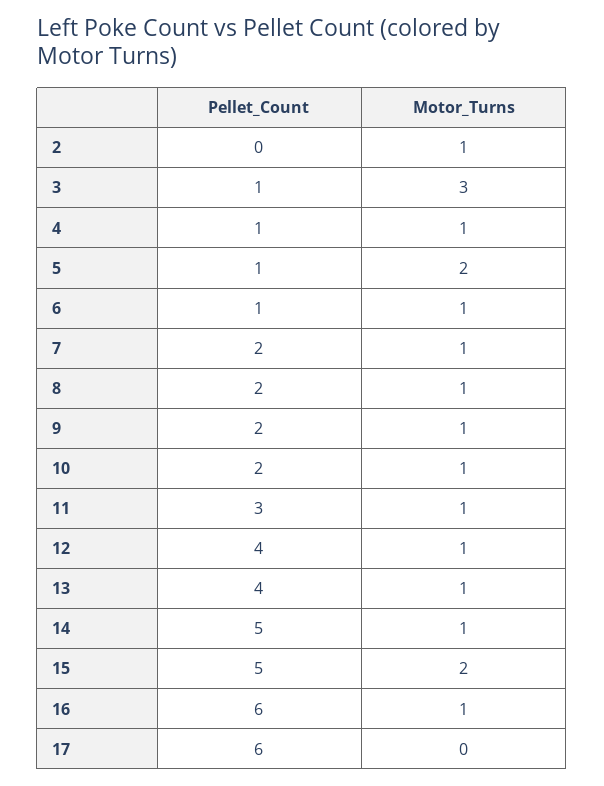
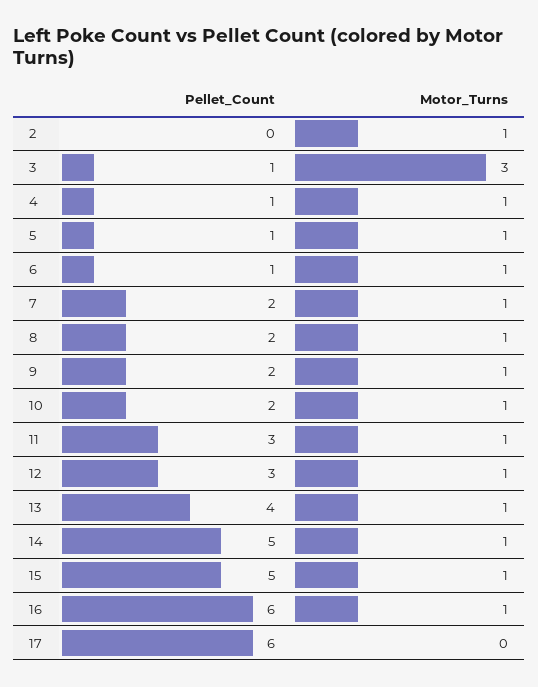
  {
    "Pellet_Count": {
      "2": 0,
      "3": 1,
      "4": 1,
      "5": 1,
      "6": 1,
      "7": 2,
      "8": 2,
      "9": 2,
      "10": 2,
      "11": 3,
-     "12": 4,
+     "12": 3,
      "13": 4,
      "14": 5,
      "15": 5,
      "16": 6,
      "17": 6
    },
    "Motor_Turns": {
      "2": 1,
      "3": 3,
      "4": 1,
-     "5": 2,
+     "5": 1,
      "6": 1,
      "7": 1,
      "8": 1,
      "9": 1,
      "10": 1,
      "11": 1,
      "12": 1,
      "13": 1,
      "14": 1,
-     "15": 2,
+     "15": 1,
      "16": 1,
      "17": 0
    }
  }

